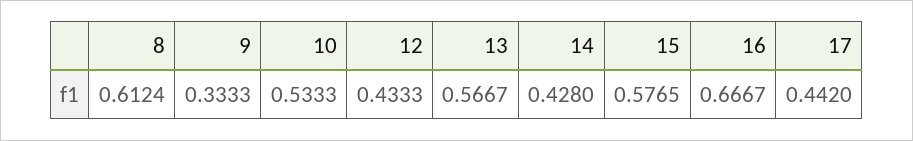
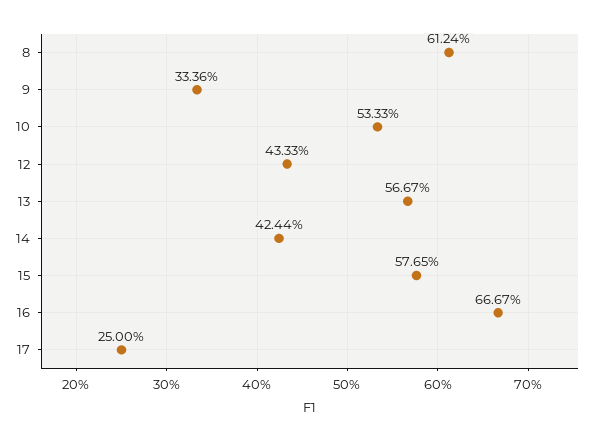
  {
    "8": 0.6124,
-   "9": 0.3333,
+   "9": 0.3336,
    "10": 0.5333,
    "12": 0.4333,
    "13": 0.5667,
-   "14": 0.428,
+   "14": 0.4244,
    "15": 0.5765,
    "16": 0.6667,
-   "17": 0.442
+   "17": 0.25
  }

